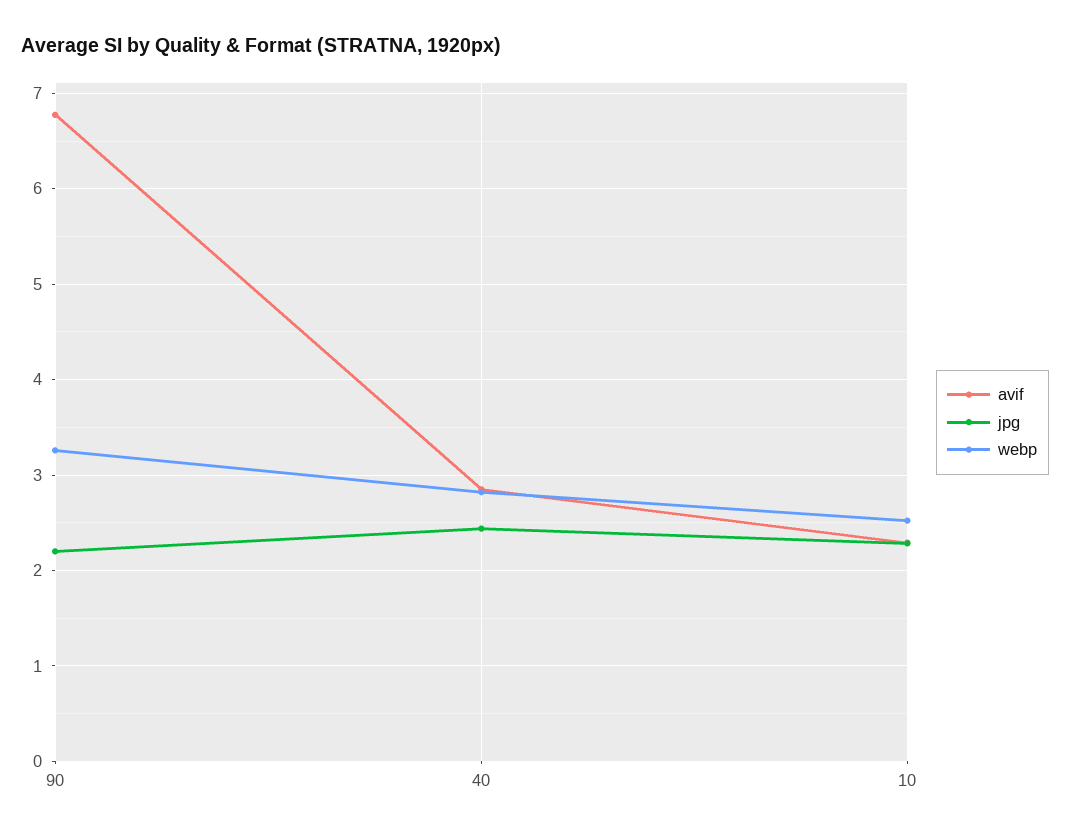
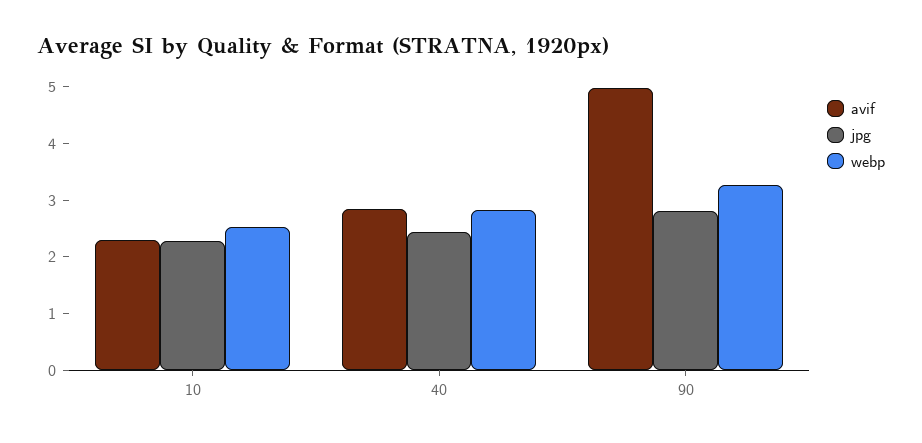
  {
    "avif": {
-     "90": 6.8,
+     "90": 5,
      "40": 2.8,
      "10": 2.3
    },
    "jpg": {
-     "90": 2.2,
+     "90": 2.8,
      "40": 2.4,
      "10": 2.3
    },
    "webp": {
      "90": 3.3,
      "40": 2.8,
      "10": 2.5
    }
  }

